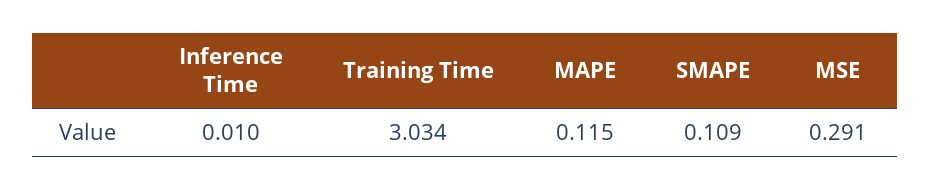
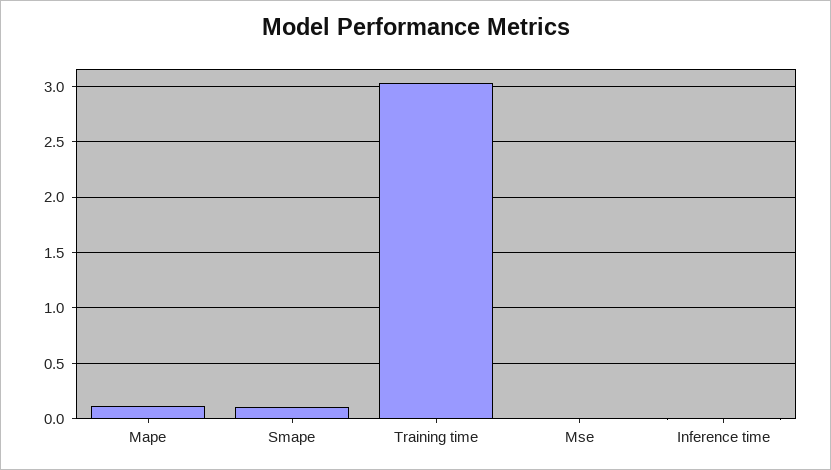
  {
    "Inference Time": 0.01,
    "Training Time": 3.034,
    "MAPE": 0.115,
    "SMAPE": 0.109,
-   "MSE": 0.291
+   "MSE": 0
  }

